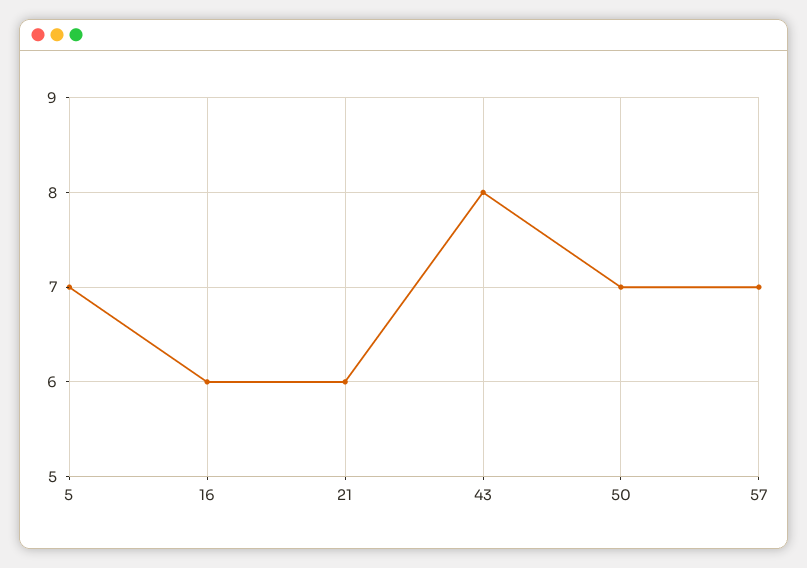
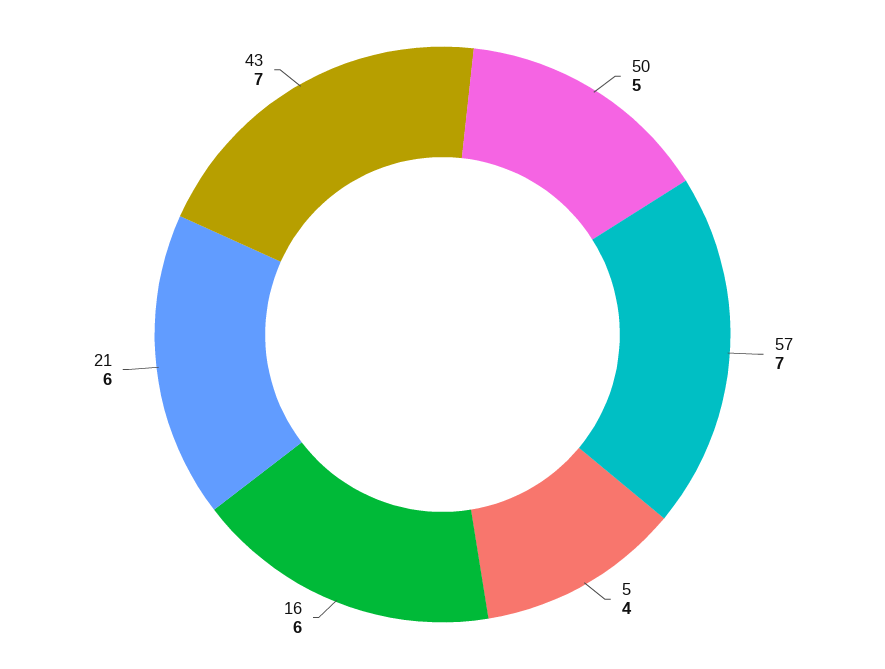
  {
-   "5": 7,
+   "5": 4,
    "16": 6,
    "21": 6,
-   "43": 8,
+   "43": 7,
-   "50": 7,
+   "50": 5,
    "57": 7
  }

